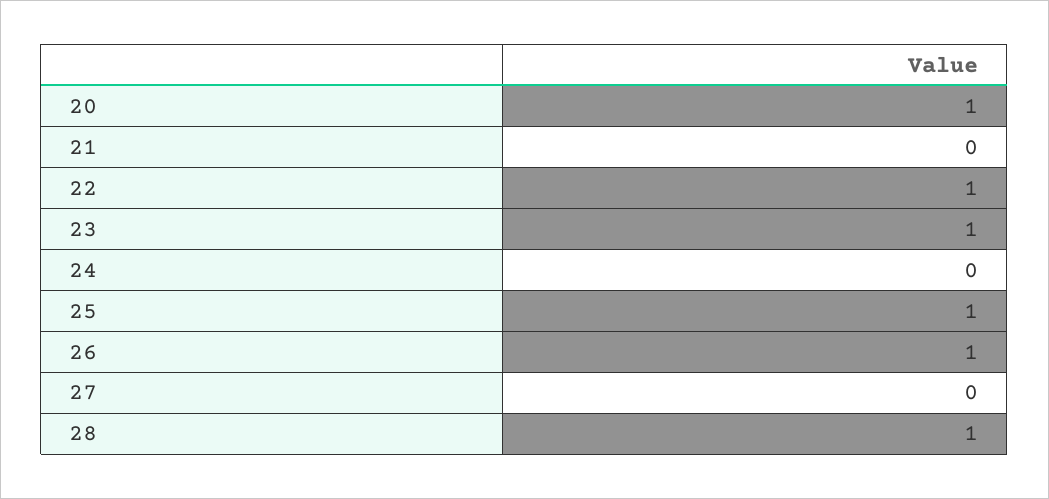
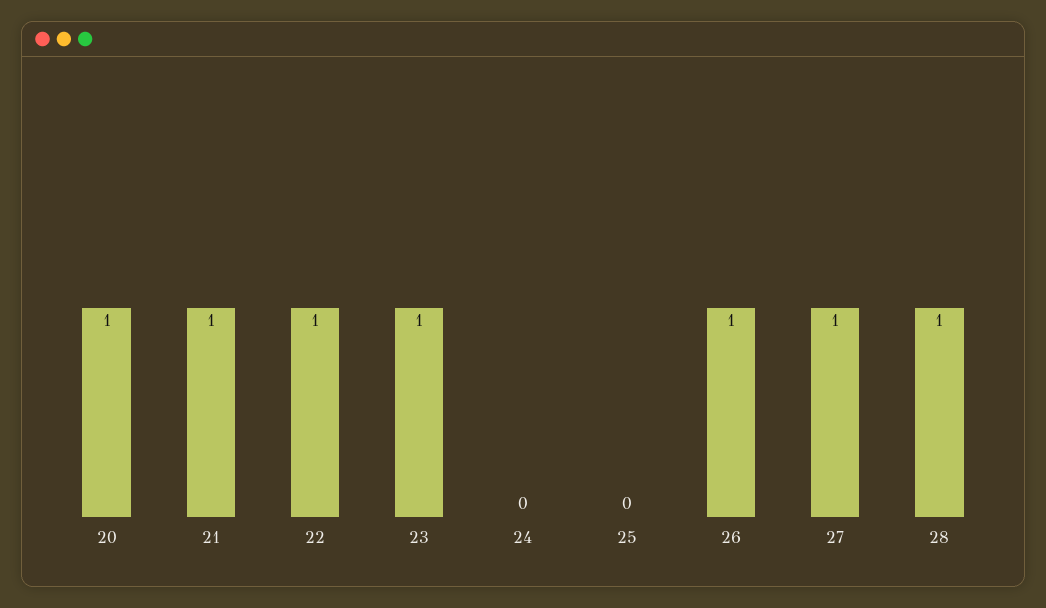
  {
    "20": 1,
-   "21": 0,
+   "21": 1,
    "22": 1,
    "23": 1,
    "24": 0,
-   "25": 1,
+   "25": 0,
    "26": 1,
-   "27": 0,
+   "27": 1,
    "28": 1
  }

